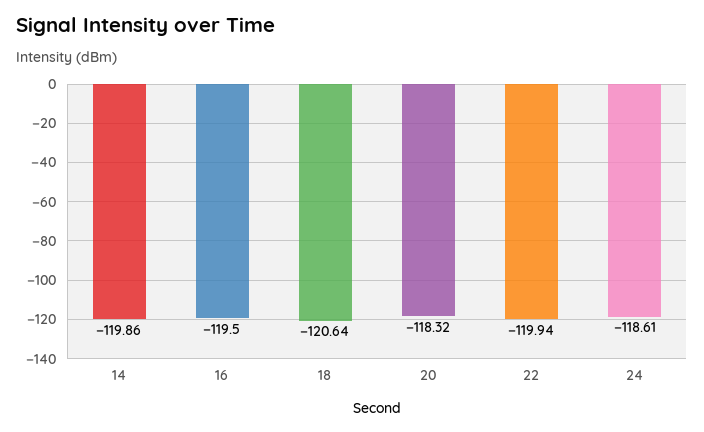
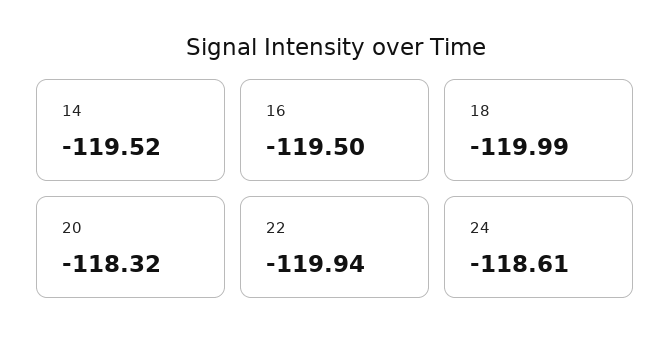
  {
-   "14": -119.86,
+   "14": -119.52,
    "16": -119.5,
-   "18": -120.64,
+   "18": -119.99,
    "20": -118.32,
    "22": -119.94,
    "24": -118.61
  }

